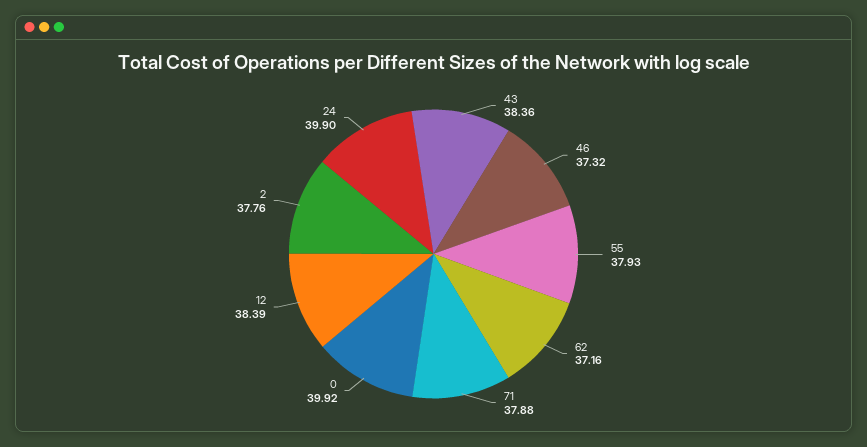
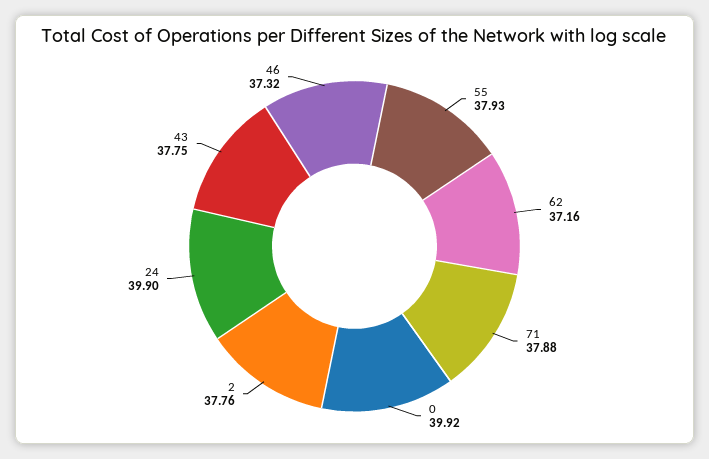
  {
-   "43": 38.36,
+   "43": 37.75,
    "46": 37.32,
    "55": 37.93,
    "62": 37.16,
    "71": 37.88,
    "0": 39.92,
-   "12": 38.39,
    "2": 37.76,
    "24": 39.9
  }

